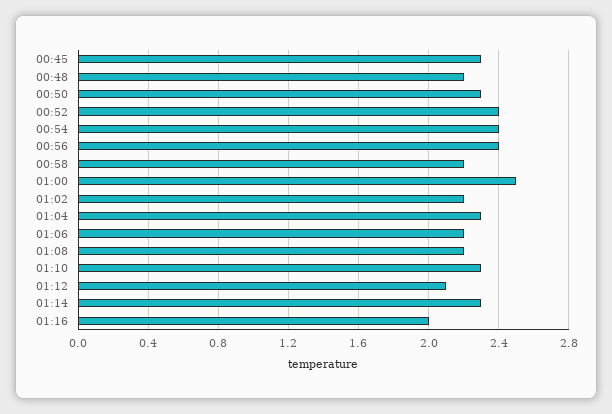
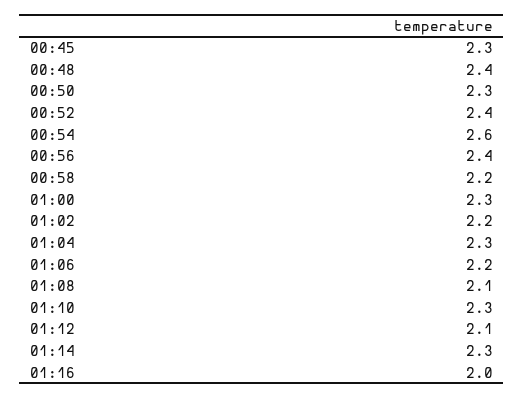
  {
    "00:45": 2.3,
-   "00:48": 2.2,
+   "00:48": 2.4,
    "00:50": 2.3,
    "00:52": 2.4,
-   "00:54": 2.4,
+   "00:54": 2.6,
    "00:56": 2.4,
    "00:58": 2.2,
-   "01:00": 2.5,
+   "01:00": 2.3,
    "01:02": 2.2,
    "01:04": 2.3,
    "01:06": 2.2,
-   "01:08": 2.2,
+   "01:08": 2.1,
    "01:10": 2.3,
    "01:12": 2.1,
    "01:14": 2.3,
    "01:16": 2
  }

